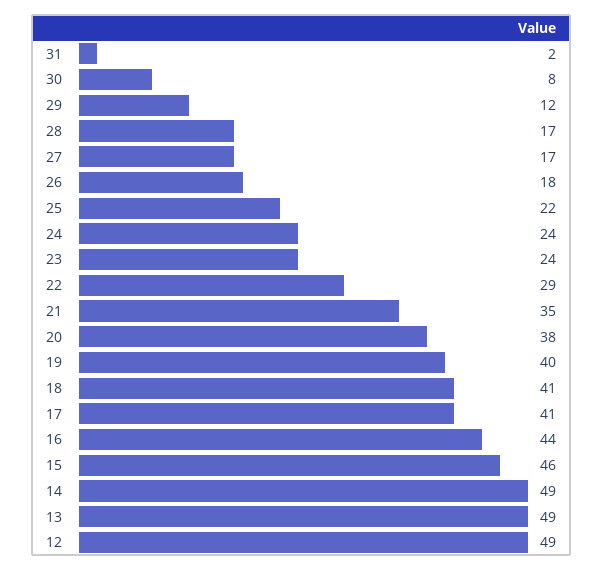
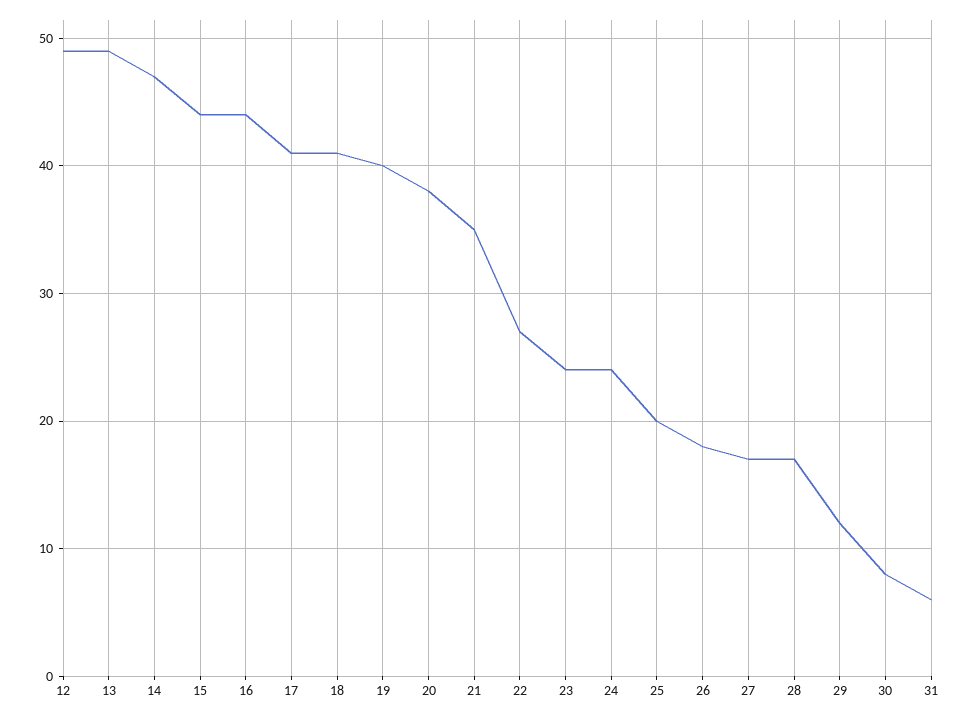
  {
-   "31": 2,
+   "31": 6,
    "30": 8,
    "29": 12,
    "28": 17,
    "27": 17,
    "26": 18,
-   "25": 22,
+   "25": 20,
    "24": 24,
    "23": 24,
-   "22": 29,
+   "22": 27,
    "21": 35,
    "20": 38,
    "19": 40,
    "18": 41,
    "17": 41,
    "16": 44,
-   "15": 46,
+   "15": 44,
-   "14": 49,
+   "14": 47,
    "13": 49,
    "12": 49
  }

